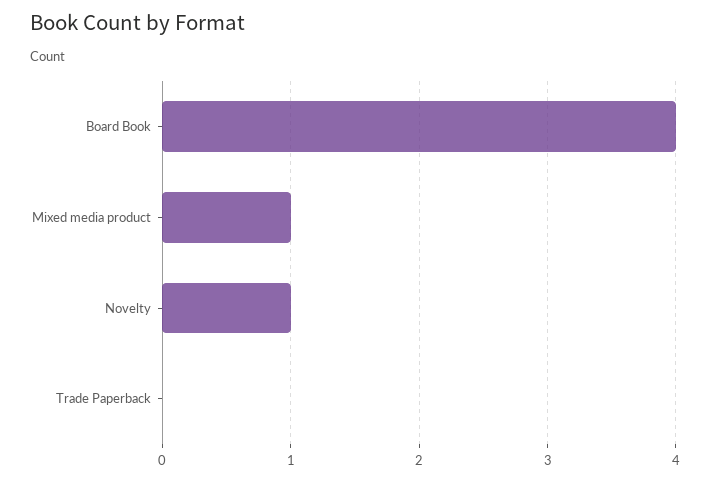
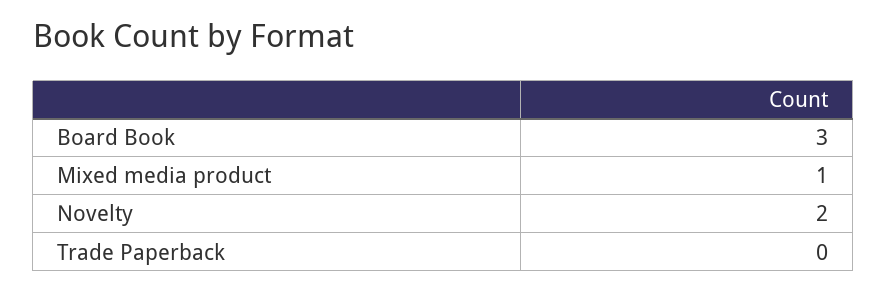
  {
-   "Board Book": 4,
+   "Board Book": 3,
    "Mixed media product": 1,
-   "Novelty": 1,
+   "Novelty": 2,
    "Trade Paperback": 0
  }

